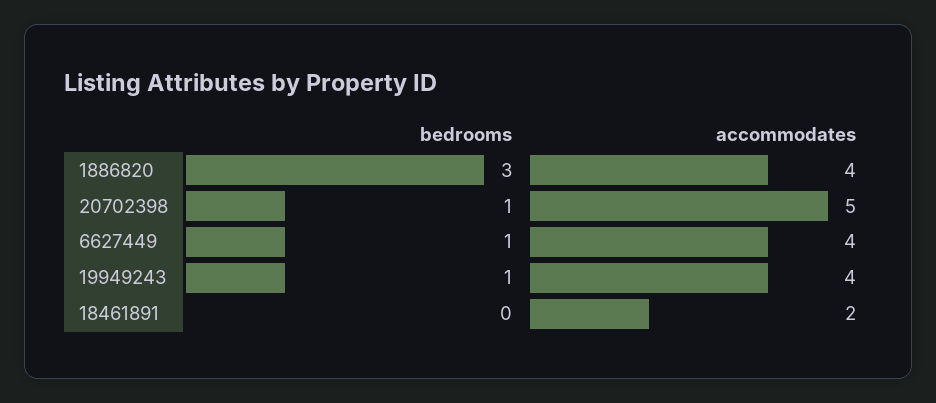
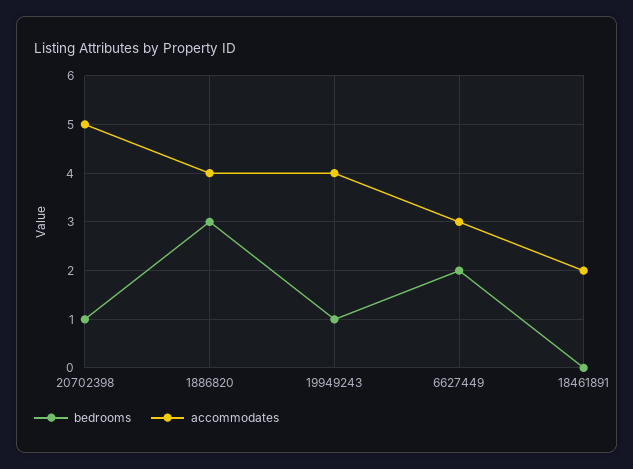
  {
    "bedrooms": {
      "1886820": 3,
      "20702398": 1,
-     "6627449": 1,
+     "6627449": 2,
      "19949243": 1,
      "18461891": 0
    },
    "accommodates": {
      "1886820": 4,
      "20702398": 5,
-     "6627449": 4,
+     "6627449": 3,
      "19949243": 4,
      "18461891": 2
    }
  }

